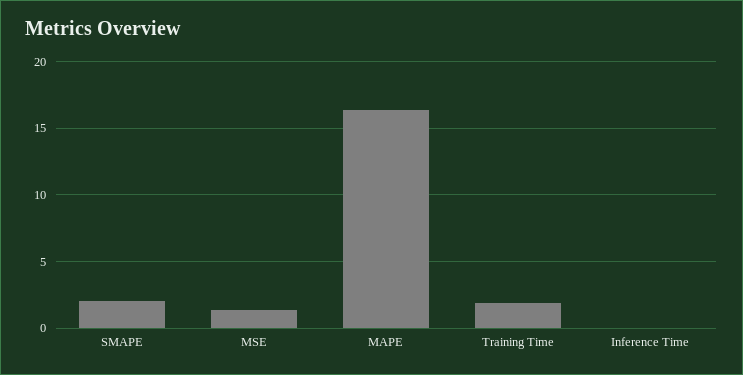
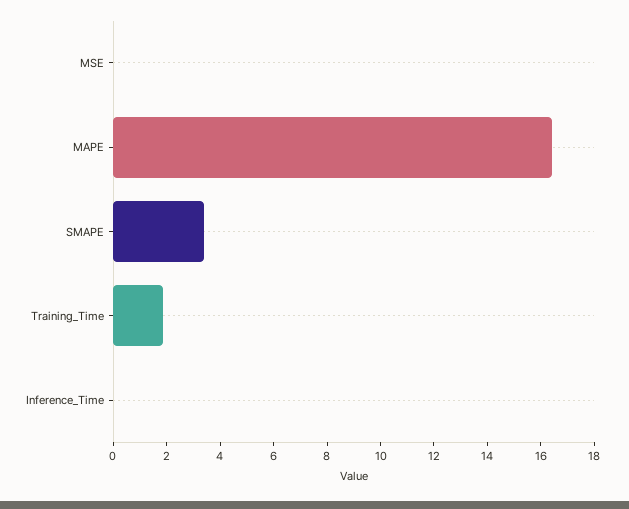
  {
-   "SMAPE": 2,
+   "SMAPE": 3.5,
-   "MSE": 1.5,
+   "MSE": 0,
    "MAPE": 16.5,
    "Training Time": 2,
    "Inference Time": 0
  }

